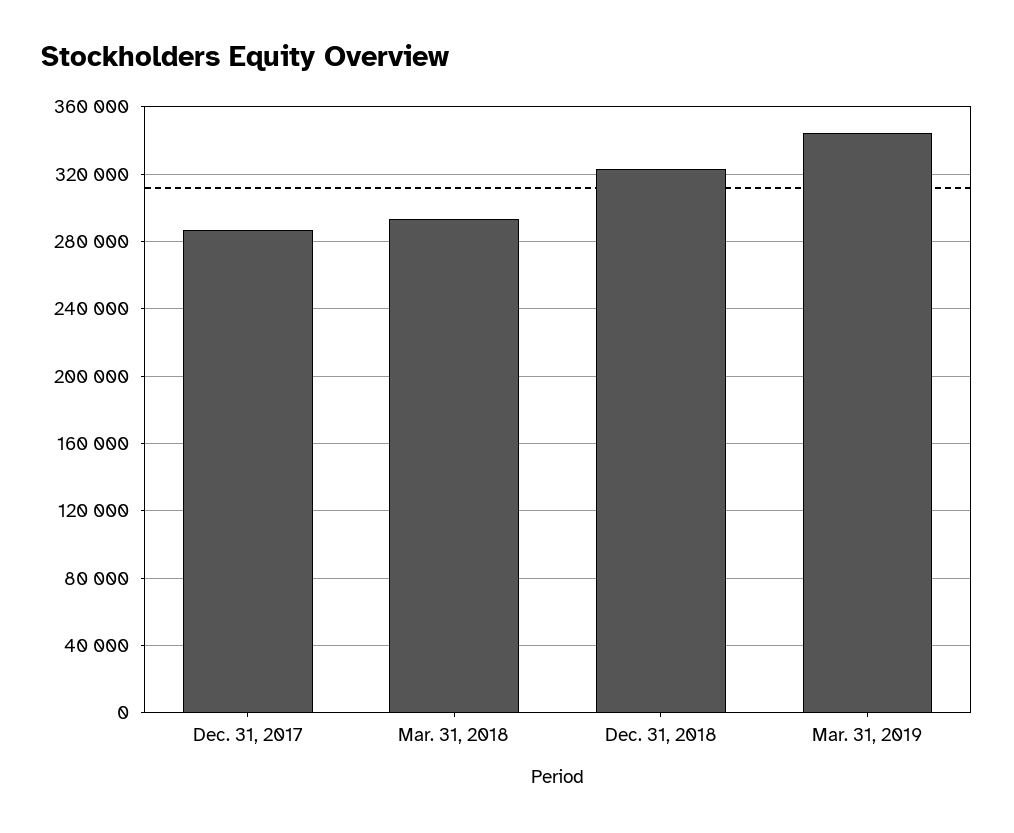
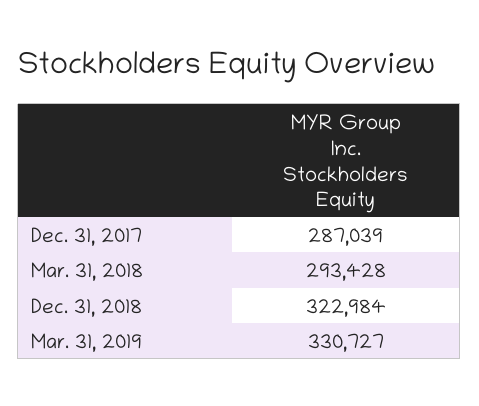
  {
    "Dec. 31, 2017": 287039,
    "Mar. 31, 2018": 293428,
    "Dec. 31, 2018": 322984,
-   "Mar. 31, 2019": 345000
+   "Mar. 31, 2019": 330727
  }

